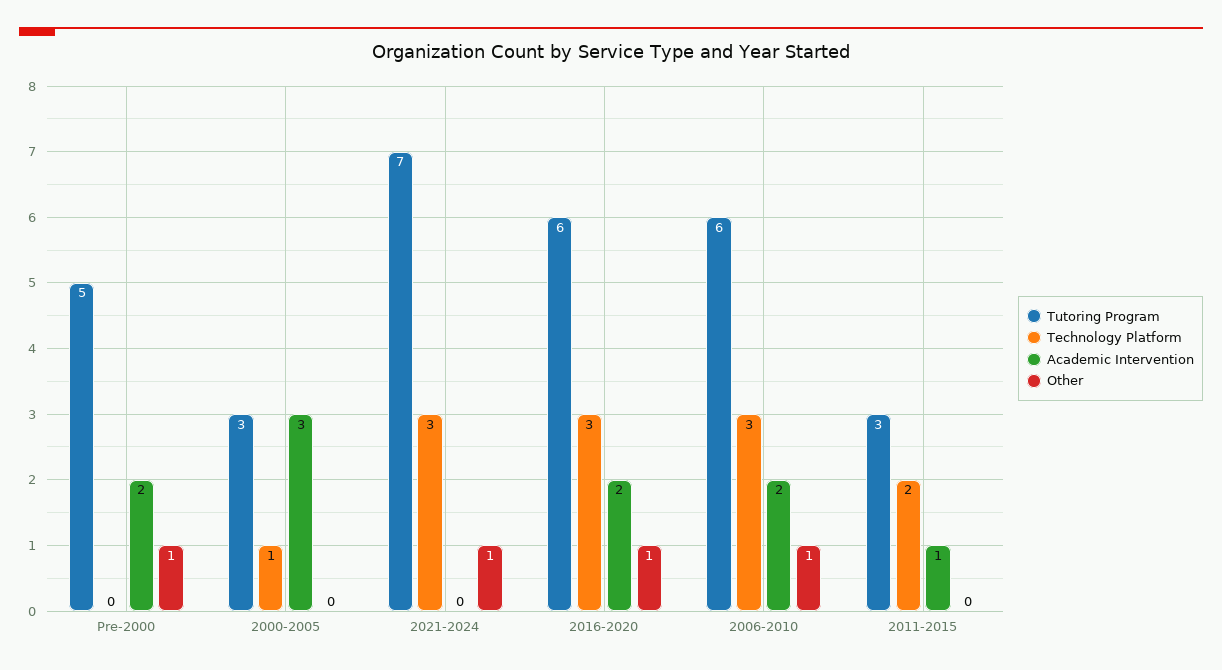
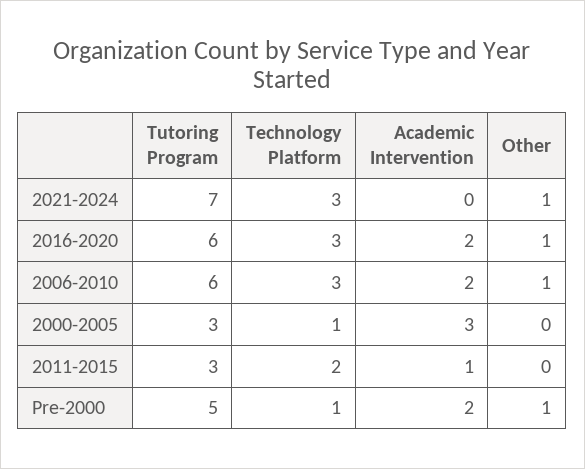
  {
    "Tutoring Program": {
      "Pre-2000": 5,
      "2000-2005": 3,
      "2021-2024": 7,
      "2016-2020": 6,
      "2006-2010": 6,
      "2011-2015": 3
    },
    "Technology Platform": {
-     "Pre-2000": 0,
+     "Pre-2000": 1,
      "2000-2005": 1,
      "2021-2024": 3,
      "2016-2020": 3,
      "2006-2010": 3,
      "2011-2015": 2
    },
    "Academic Intervention": {
      "Pre-2000": 2,
      "2000-2005": 3,
      "2021-2024": 0,
      "2016-2020": 2,
      "2006-2010": 2,
      "2011-2015": 1
    },
    "Other": {
      "Pre-2000": 1,
      "2000-2005": 0,
      "2021-2024": 1,
      "2016-2020": 1,
      "2006-2010": 1,
      "2011-2015": 0
    }
  }

